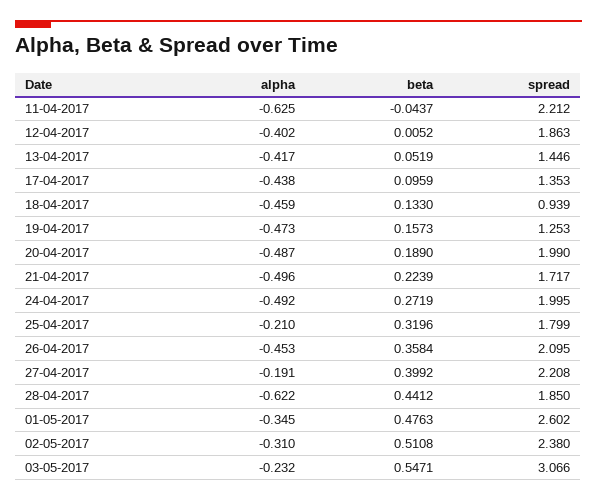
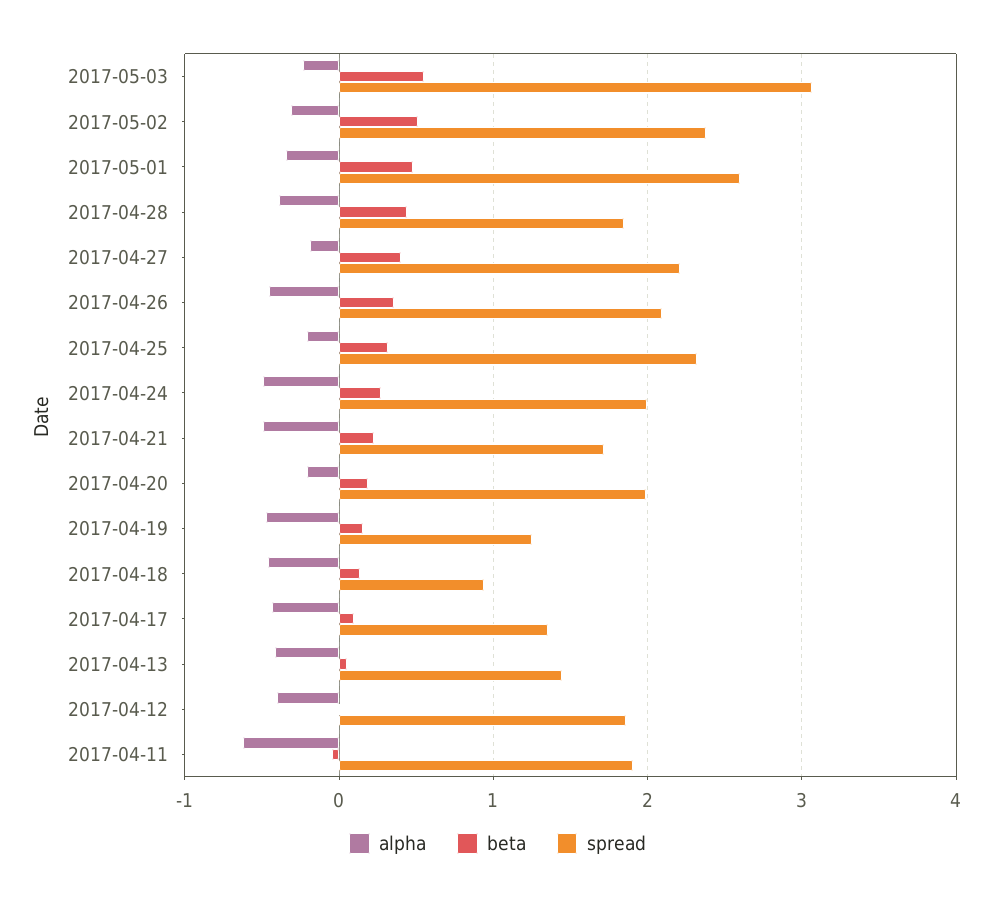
  {
    "alpha": {
      "11-04-2017": -0.625,
      "12-04-2017": -0.402,
      "13-04-2017": -0.417,
      "17-04-2017": -0.438,
      "18-04-2017": -0.459,
      "19-04-2017": -0.473,
-     "20-04-2017": -0.487,
+     "20-04-2017": -0.2,
      "21-04-2017": -0.496,
      "24-04-2017": -0.492,
      "25-04-2017": -0.21,
      "26-04-2017": -0.453,
      "27-04-2017": -0.191,
-     "28-04-2017": -0.622,
+     "28-04-2017": -0.4,
      "01-05-2017": -0.345,
      "02-05-2017": -0.31,
      "03-05-2017": -0.232
    },
    "beta": {
      "11-04-2017": -0.0437,
      "12-04-2017": 0.0052,
      "13-04-2017": 0.0519,
      "17-04-2017": 0.0959,
      "18-04-2017": 0.133,
      "19-04-2017": 0.1573,
      "20-04-2017": 0.189,
      "21-04-2017": 0.2239,
      "24-04-2017": 0.2719,
      "25-04-2017": 0.3196,
      "26-04-2017": 0.3584,
      "27-04-2017": 0.3992,
      "28-04-2017": 0.4412,
      "01-05-2017": 0.4763,
      "02-05-2017": 0.5108,
      "03-05-2017": 0.5471
    },
    "spread": {
-     "11-04-2017": 2.212,
+     "11-04-2017": 1.9,
      "12-04-2017": 1.863,
      "13-04-2017": 1.446,
      "17-04-2017": 1.353,
      "18-04-2017": 0.939,
      "19-04-2017": 1.253,
      "20-04-2017": 1.99,
      "21-04-2017": 1.717,
      "24-04-2017": 1.995,
-     "25-04-2017": 1.799,
+     "25-04-2017": 2.3,
      "26-04-2017": 2.095,
      "27-04-2017": 2.208,
      "28-04-2017": 1.85,
      "01-05-2017": 2.602,
      "02-05-2017": 2.38,
      "03-05-2017": 3.066
    }
  }

